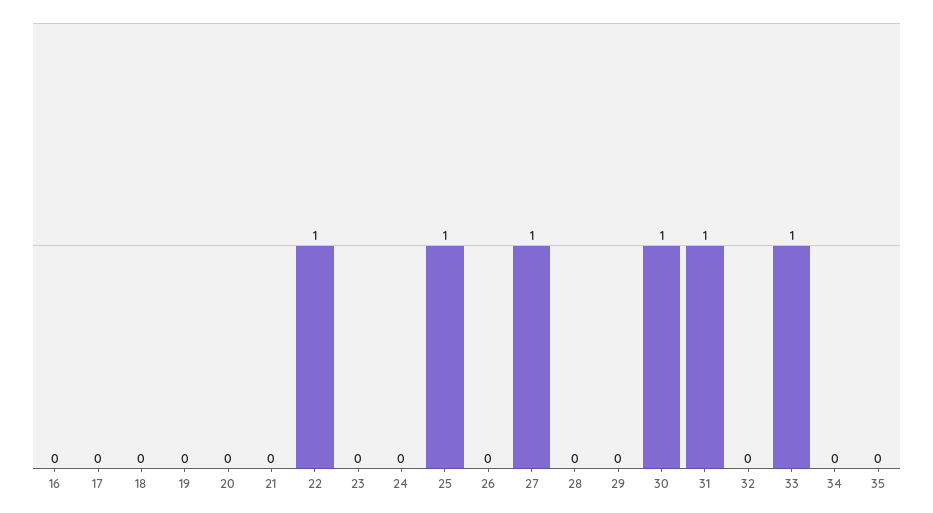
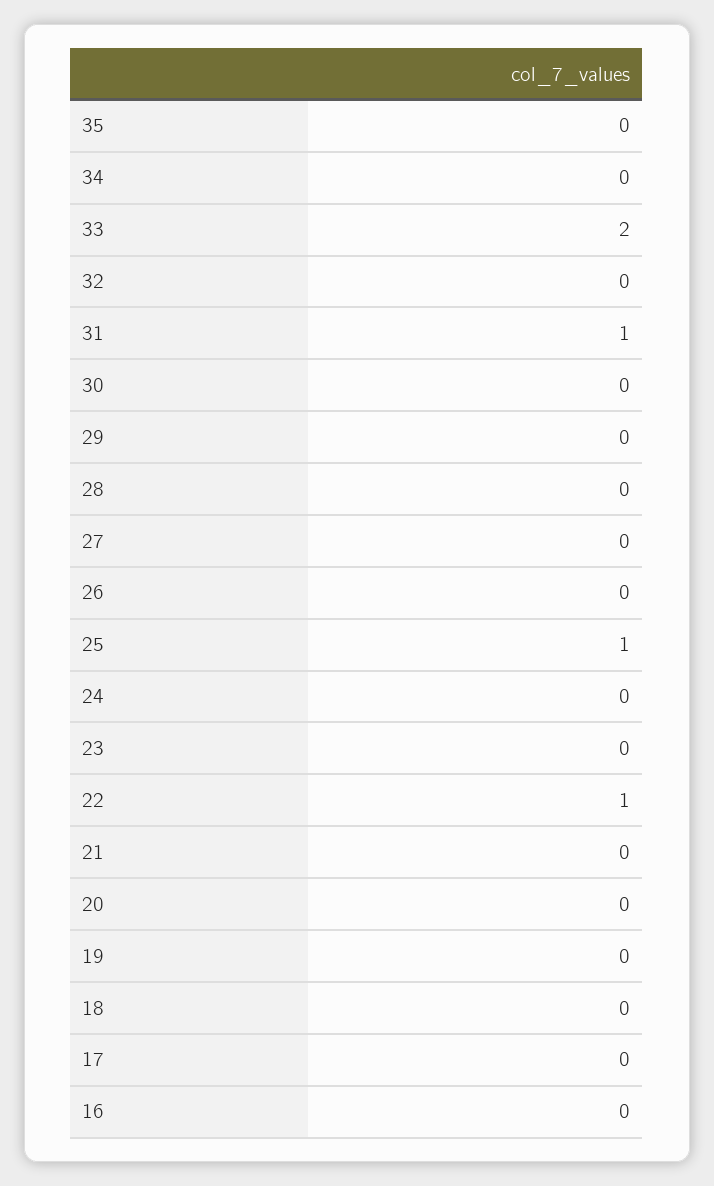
  {
    "16": 0,
    "17": 0,
    "18": 0,
    "19": 0,
    "20": 0,
    "21": 0,
    "22": 1,
    "23": 0,
    "24": 0,
    "25": 1,
    "26": 0,
-   "27": 1,
+   "27": 0,
    "28": 0,
    "29": 0,
-   "30": 1,
+   "30": 0,
    "31": 1,
    "32": 0,
-   "33": 1,
+   "33": 2,
    "34": 0,
    "35": 0
  }

